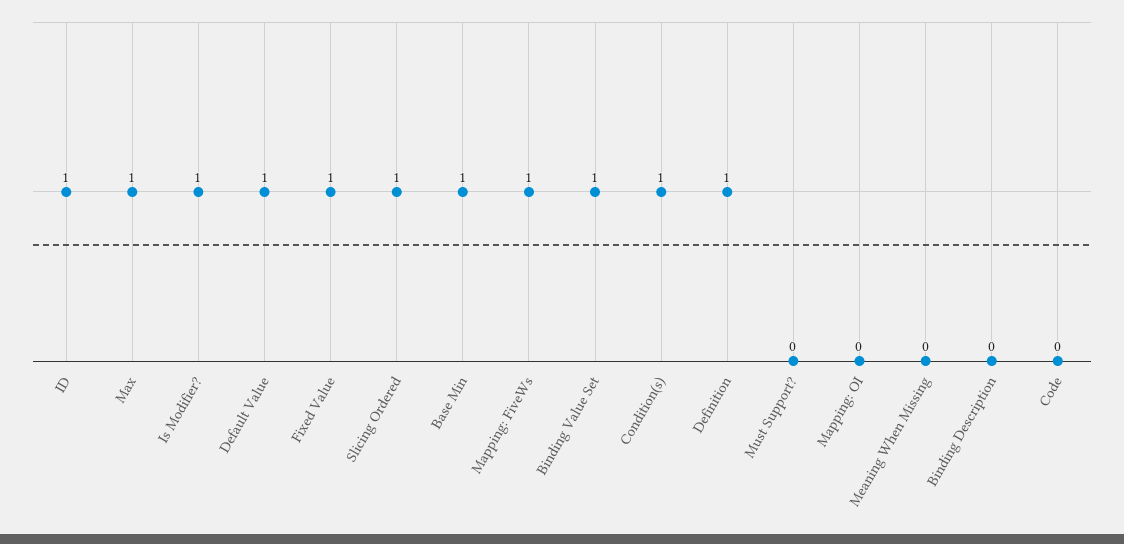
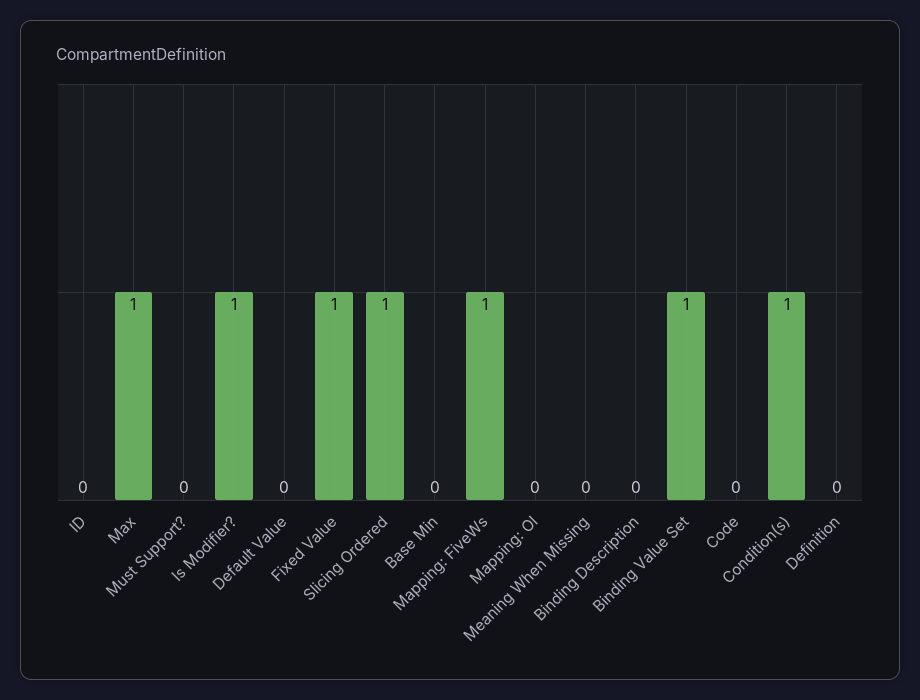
  {
-   "ID": 1,
+   "ID": 0,
    "Max": 1,
    "Is Modifier?": 1,
-   "Default Value": 1,
+   "Default Value": 0,
    "Fixed Value": 1,
    "Slicing Ordered": 1,
-   "Base Min": 1,
+   "Base Min": 0,
    "Mapping: FiveWs": 1,
    "Binding Value Set": 1,
    "Condition(s)": 1,
-   "Definition": 1,
+   "Definition": 0,
    "Must Support?": 0,
    "Mapping: OI": 0,
    "Meaning When Missing": 0,
    "Binding Description": 0,
    "Code": 0
  }

